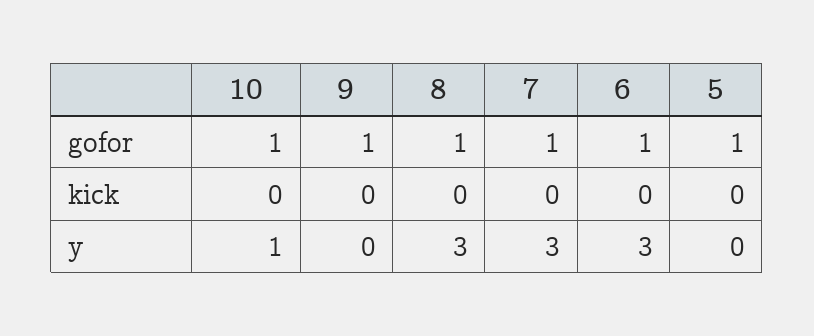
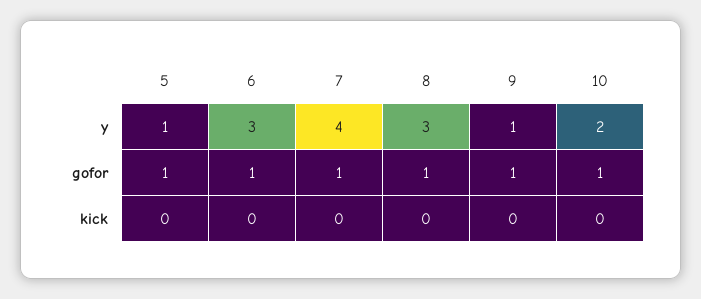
  {
    "10": {
      "gofor": 1,
      "kick": 0,
-     "y": 1
+     "y": 2
    },
    "9": {
      "gofor": 1,
      "kick": 0,
-     "y": 0
+     "y": 1
    },
    "8": {
      "gofor": 1,
      "kick": 0,
      "y": 3
    },
    "7": {
      "gofor": 1,
      "kick": 0,
-     "y": 3
+     "y": 4
    },
    "6": {
      "gofor": 1,
      "kick": 0,
      "y": 3
    },
    "5": {
      "gofor": 1,
      "kick": 0,
-     "y": 0
+     "y": 1
    }
  }

